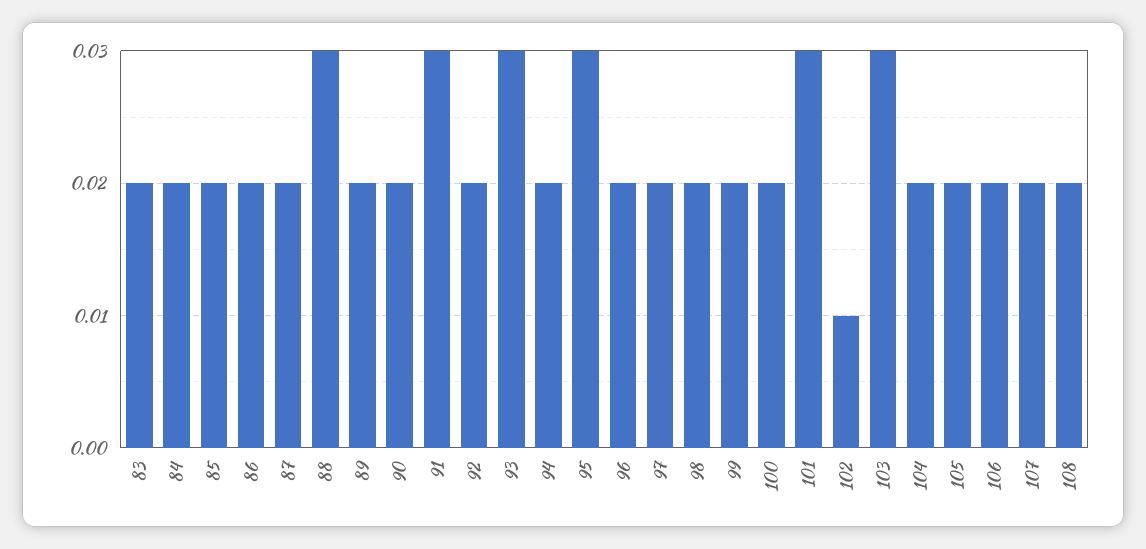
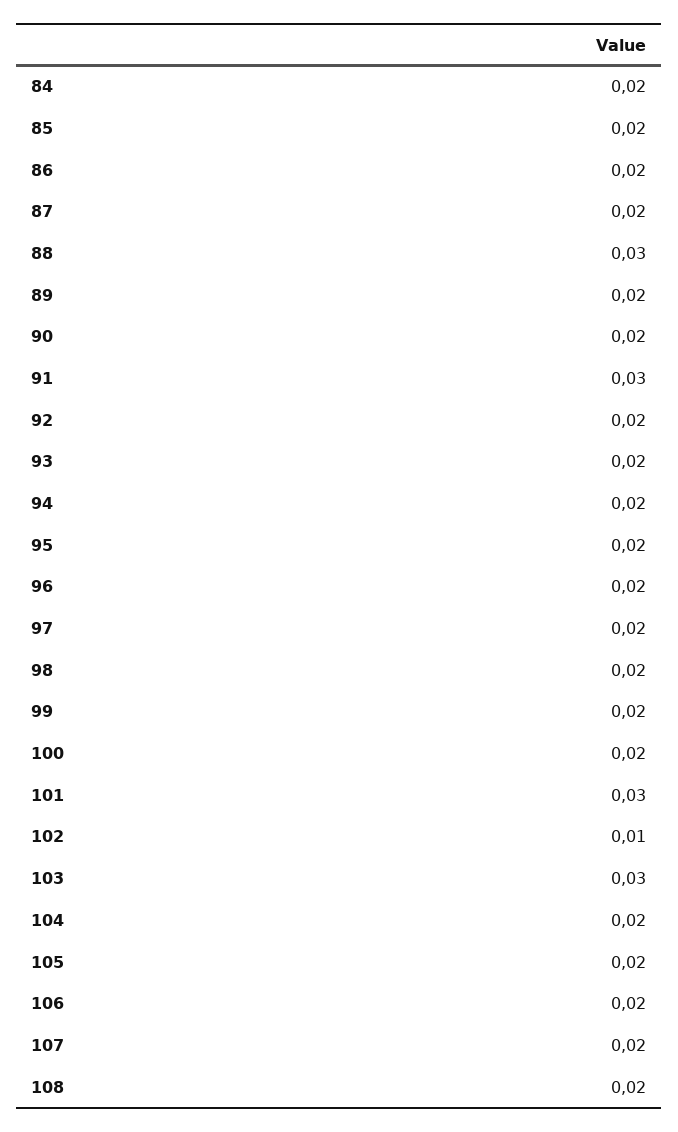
  {
-   "83": 0.02,
    "84": 0.02,
    "85": 0.02,
    "86": 0.02,
    "87": 0.02,
    "88": 0.03,
    "89": 0.02,
    "90": 0.02,
    "91": 0.03,
    "92": 0.02,
-   "93": 0.03,
+   "93": 0.02,
    "94": 0.02,
-   "95": 0.03,
+   "95": 0.02,
    "96": 0.02,
    "97": 0.02,
    "98": 0.02,
    "99": 0.02,
    "100": 0.02,
    "101": 0.03,
    "102": 0.01,
    "103": 0.03,
    "104": 0.02,
    "105": 0.02,
    "106": 0.02,
    "107": 0.02,
    "108": 0.02
  }

